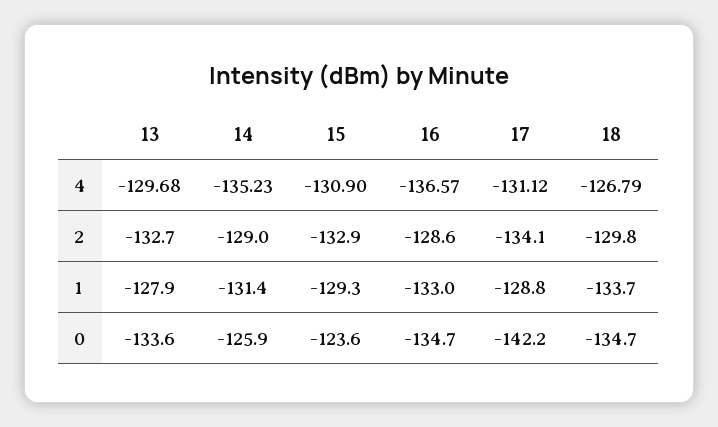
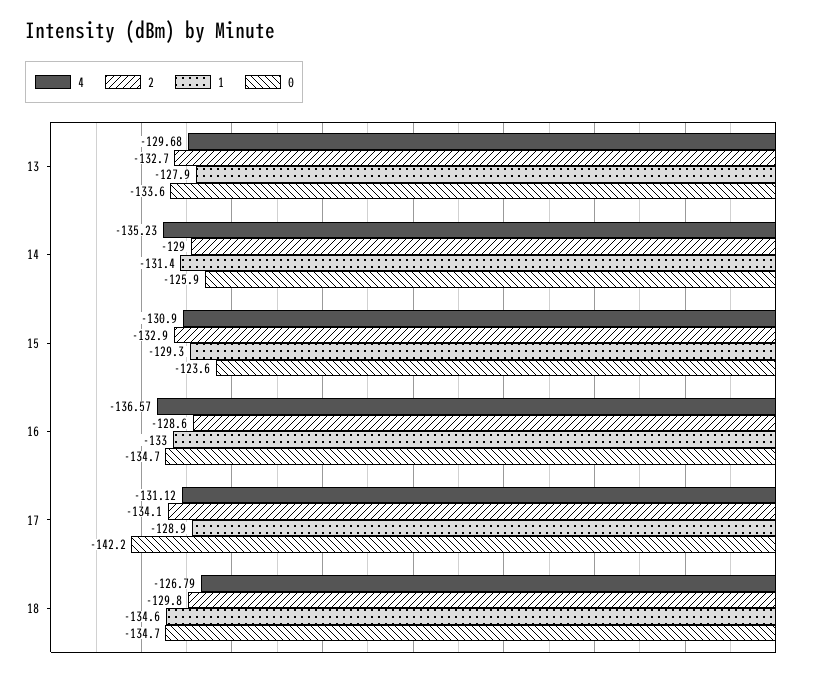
  {
    "4": {
      "13": -129.68,
      "14": -135.23,
      "15": -130.9,
      "16": -136.57,
      "17": -131.12,
      "18": -126.79
    },
    "2": {
      "13": -132.7,
      "14": -129,
      "15": -132.9,
      "16": -128.6,
      "17": -134.1,
      "18": -129.8
    },
    "1": {
      "13": -127.9,
      "14": -131.4,
      "15": -129.3,
      "16": -133,
-     "17": -128.8,
+     "17": -128.9,
-     "18": -133.7
+     "18": -134.6
    },
    "0": {
      "13": -133.6,
      "14": -125.9,
      "15": -123.6,
      "16": -134.7,
      "17": -142.2,
      "18": -134.7
    }
  }

